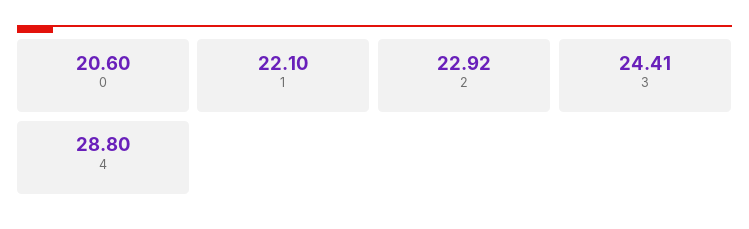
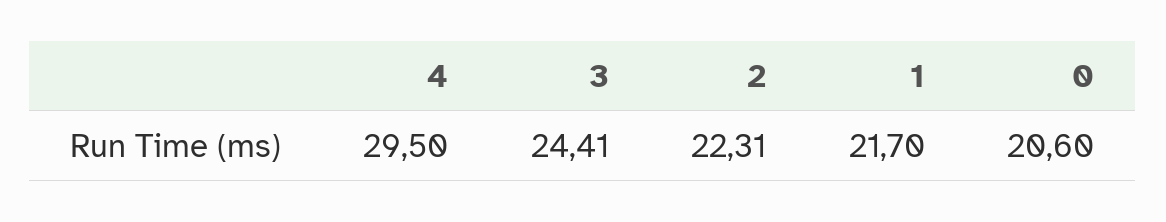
  {
    "0": 20.6,
-   "1": 22.1,
+   "1": 21.7,
-   "2": 22.92,
+   "2": 22.31,
    "3": 24.41,
-   "4": 28.8
+   "4": 29.5
  }

